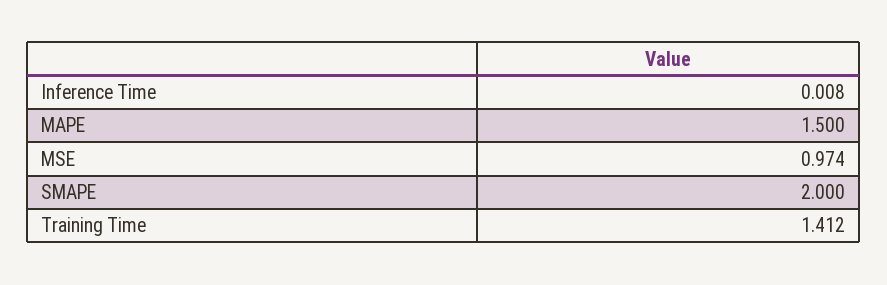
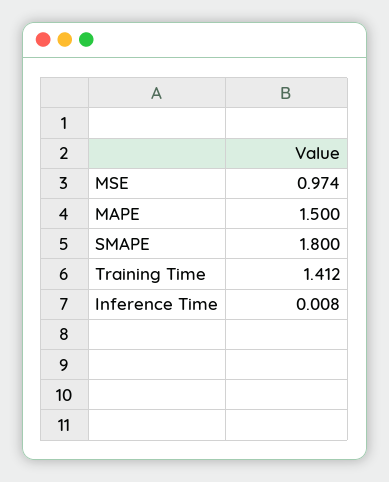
  {
    "Inference Time": 0.008,
    "MAPE": 1.5,
    "MSE": 0.974,
-   "SMAPE": 2,
+   "SMAPE": 1.8,
    "Training Time": 1.412
  }

